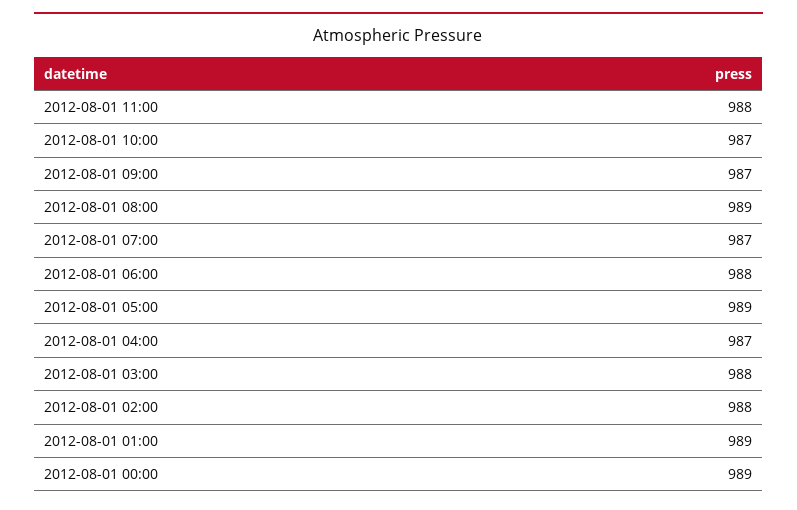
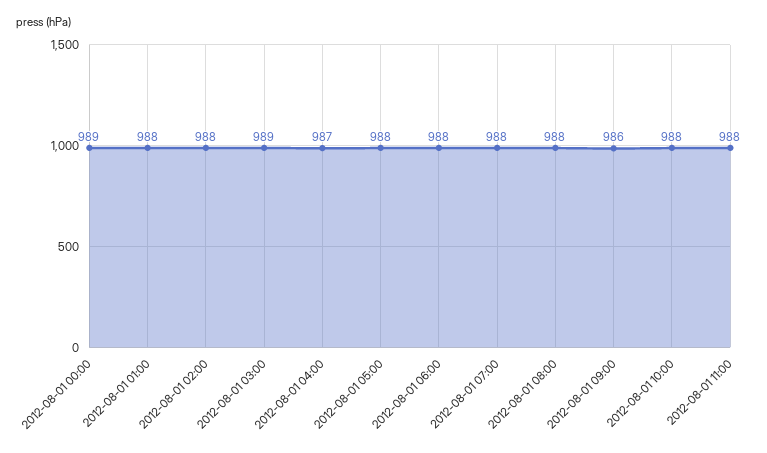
  {
    "2012-08-01 11:00": 988,
-   "2012-08-01 10:00": 987,
+   "2012-08-01 10:00": 988,
-   "2012-08-01 09:00": 987,
+   "2012-08-01 09:00": 986,
-   "2012-08-01 08:00": 989,
+   "2012-08-01 08:00": 988,
-   "2012-08-01 07:00": 987,
+   "2012-08-01 07:00": 988,
    "2012-08-01 06:00": 988,
-   "2012-08-01 05:00": 989,
+   "2012-08-01 05:00": 988,
    "2012-08-01 04:00": 987,
-   "2012-08-01 03:00": 988,
+   "2012-08-01 03:00": 989,
    "2012-08-01 02:00": 988,
-   "2012-08-01 01:00": 989,
+   "2012-08-01 01:00": 988,
    "2012-08-01 00:00": 989
  }

